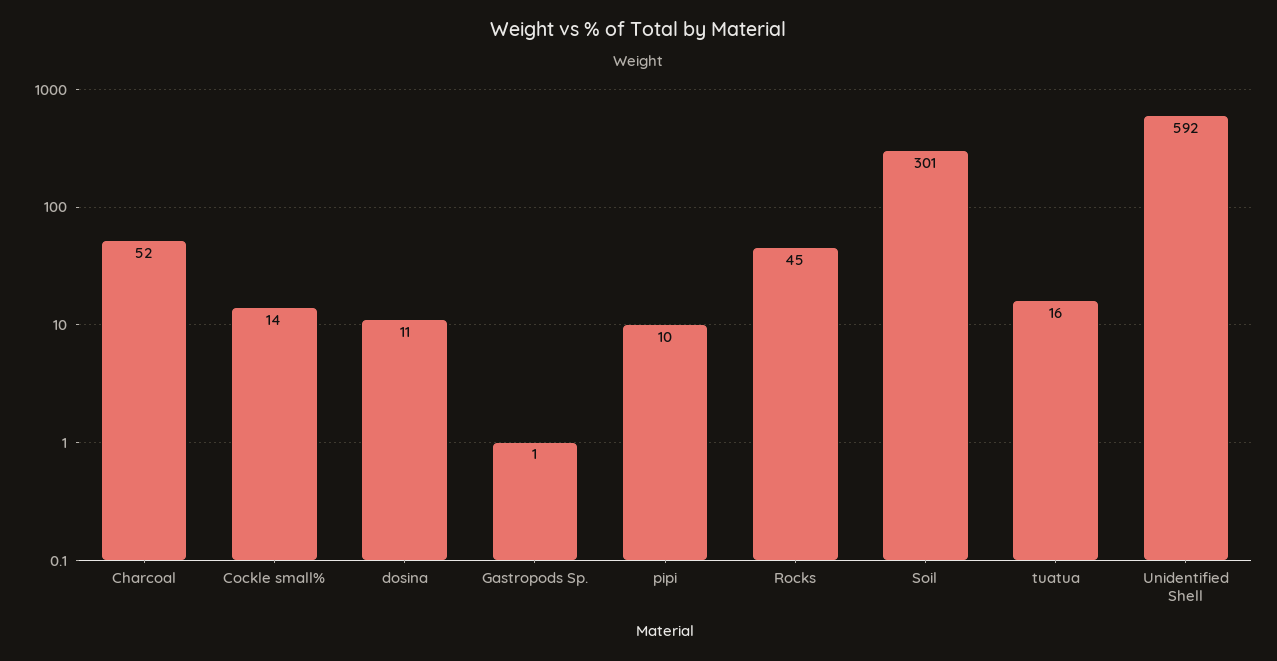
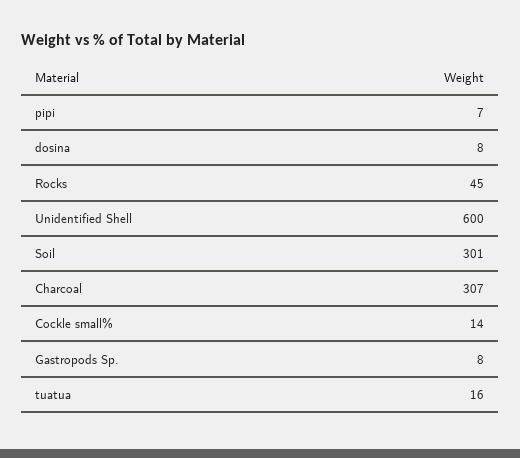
  {
-   "Charcoal": 52,
+   "Charcoal": 307,
    "Cockle small%": 14,
-   "dosina": 11,
+   "dosina": 8,
-   "Gastropods Sp.": 1,
+   "Gastropods Sp.": 8,
-   "pipi": 10,
+   "pipi": 7,
    "Rocks": 45,
    "Soil": 301,
    "tuatua": 16,
-   "Unidentified Shell": 592
+   "Unidentified Shell": 600
  }

